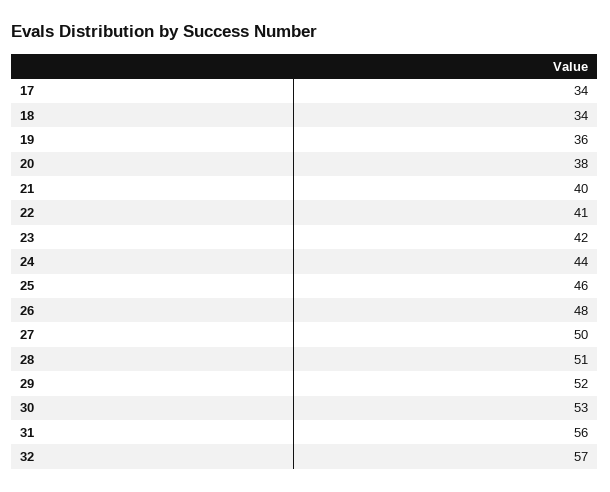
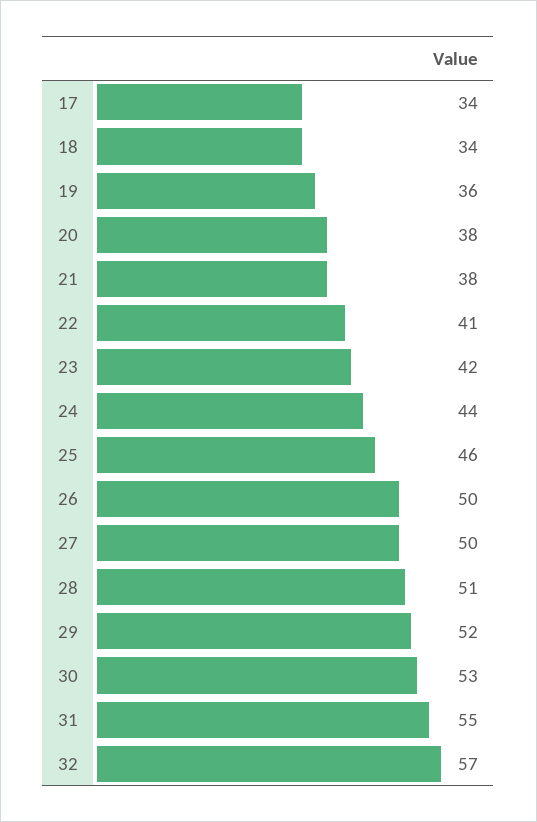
  {
    "17": 34,
    "18": 34,
    "19": 36,
    "20": 38,
-   "21": 40,
+   "21": 38,
    "22": 41,
    "23": 42,
    "24": 44,
    "25": 46,
-   "26": 48,
+   "26": 50,
    "27": 50,
    "28": 51,
    "29": 52,
    "30": 53,
-   "31": 56,
+   "31": 55,
    "32": 57
  }

